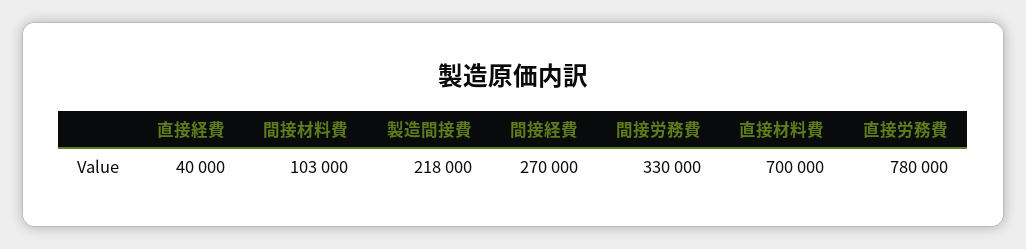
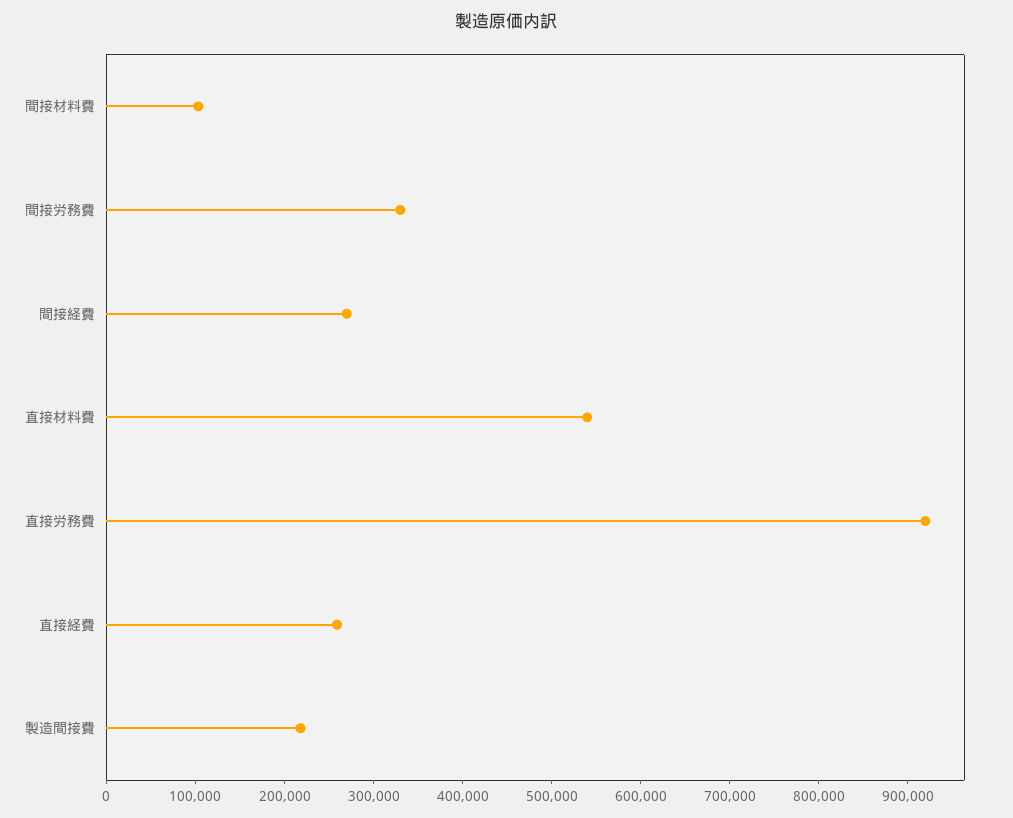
  {
-   "直接経費": 40000,
+   "直接経費": 260000,
    "間接材料費": 103000,
    "製造間接費": 218000,
    "間接経費": 270000,
    "間接労務費": 330000,
-   "直接材料費": 700000,
+   "直接材料費": 540000,
-   "直接労務費": 780000
+   "直接労務費": 920000
  }

